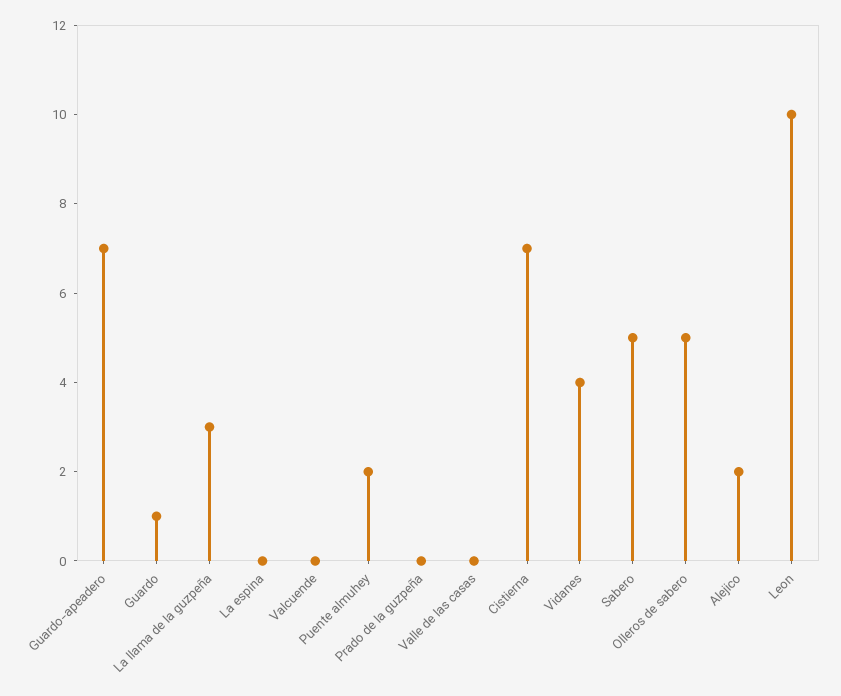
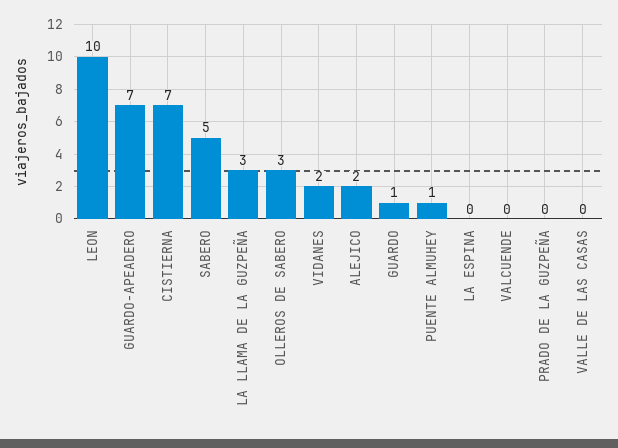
  {
    "Guardo-apeadero": 7,
    "Guardo": 1,
    "La llama de la guzpeña": 3,
    "La espina": 0,
    "Valcuende": 0,
-   "Puente almuhey": 2,
+   "Puente almuhey": 1,
    "Prado de la guzpeña": 0,
    "Valle de las casas": 0,
    "Cistierna": 7,
-   "Vidanes": 4,
+   "Vidanes": 2,
    "Sabero": 5,
-   "Olleros de sabero": 5,
+   "Olleros de sabero": 3,
    "Alejico": 2,
    "Leon": 10
  }

